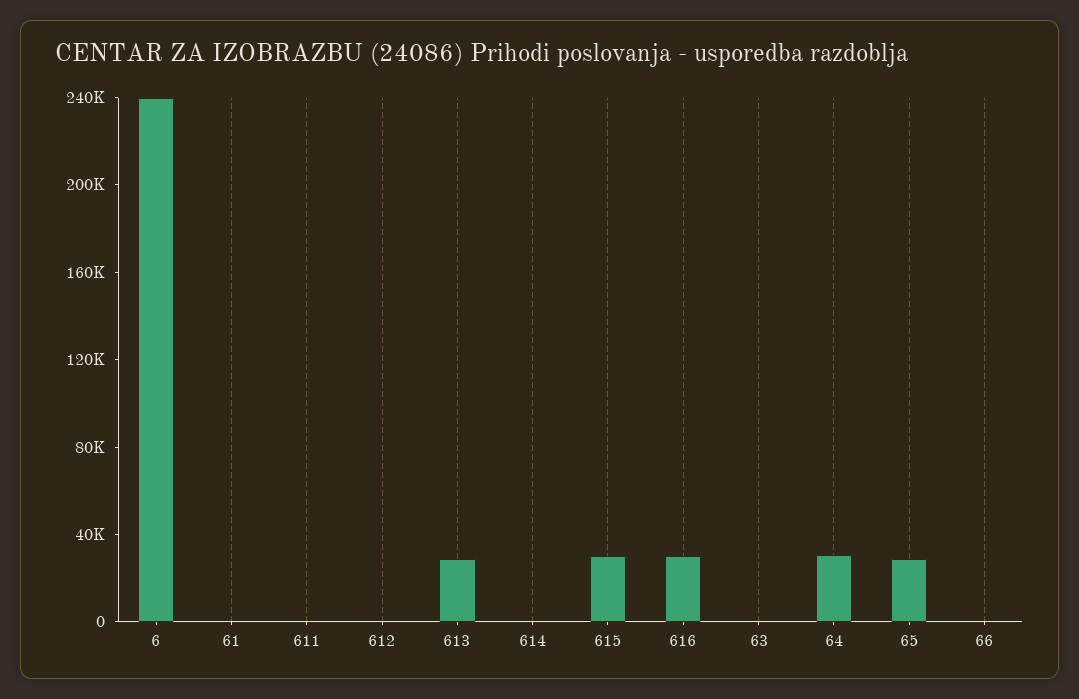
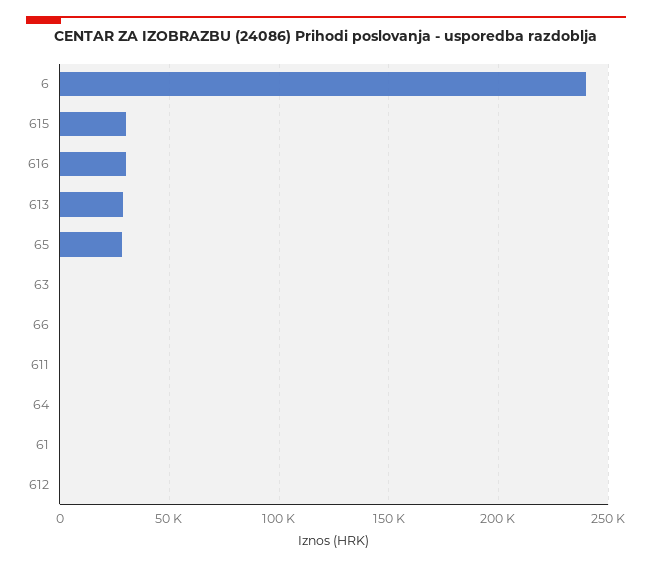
  {
    "6": 240000,
    "61": 0,
    "611": 0,
    "612": 0,
    "613": 30000,
-   "614": 0,
    "615": 30000,
    "616": 30000,
    "63": 0,
-   "64": 30000,
+   "64": 0,
    "65": 30000,
    "66": 0
  }

